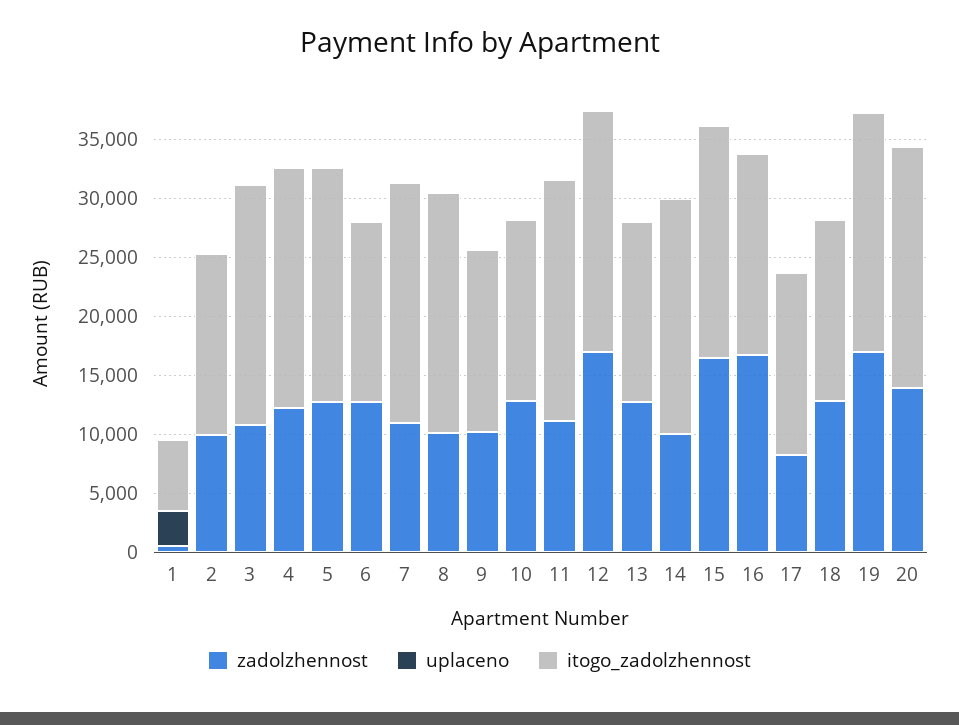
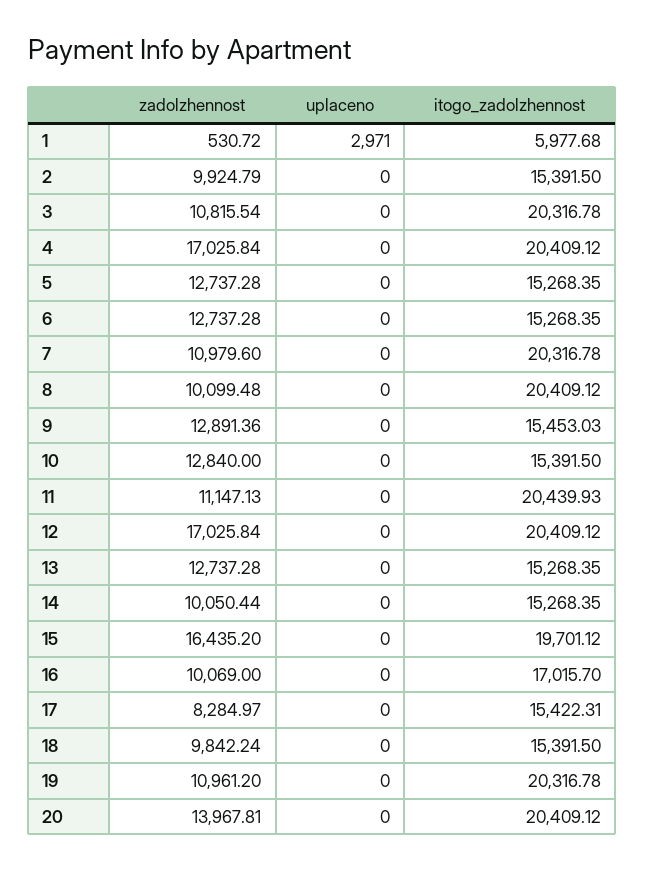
  {
    "zadolzhennost": {
      "1": 530.72,
      "2": 9924.79,
      "3": 10815.54,
-     "4": 12000,
+     "4": 17025.84,
      "5": 12737.28,
      "6": 12737.28,
      "7": 10979.6,
      "8": 10099.48,
-     "9": 10000,
+     "9": 12891.36,
      "10": 12840,
      "11": 11147.13,
      "12": 17025.84,
      "13": 12737.28,
      "14": 10050.44,
      "15": 16435.2,
-     "16": 17000,
+     "16": 10069,
      "17": 8284.97,
-     "18": 13000,
+     "18": 9842.24,
-     "19": 17000,
+     "19": 10961.2,
      "20": 13967.81
    },
    "uplaceno": {
      "1": 2971,
      "2": 0,
      "3": 0,
      "4": 0,
      "5": 0,
      "6": 0,
      "7": 0,
      "8": 0,
      "9": 0,
      "10": 0,
      "11": 0,
      "12": 0,
      "13": 0,
      "14": 0,
      "15": 0,
      "16": 0,
      "17": 0,
      "18": 0,
      "19": 0,
      "20": 0
    },
    "itogo_zadolzhennost": {
      "1": 5977.68,
      "2": 15391.5,
      "3": 20316.78,
      "4": 20409.12,
-     "5": 20000,
+     "5": 15268.35,
      "6": 15268.35,
      "7": 20316.78,
      "8": 20409.12,
      "9": 15453.03,
      "10": 15391.5,
      "11": 20439.93,
      "12": 20409.12,
      "13": 15268.35,
-     "14": 20000,
+     "14": 15268.35,
      "15": 19701.12,
      "16": 17015.7,
      "17": 15422.31,
      "18": 15391.5,
      "19": 20316.78,
      "20": 20409.12
    }
  }

